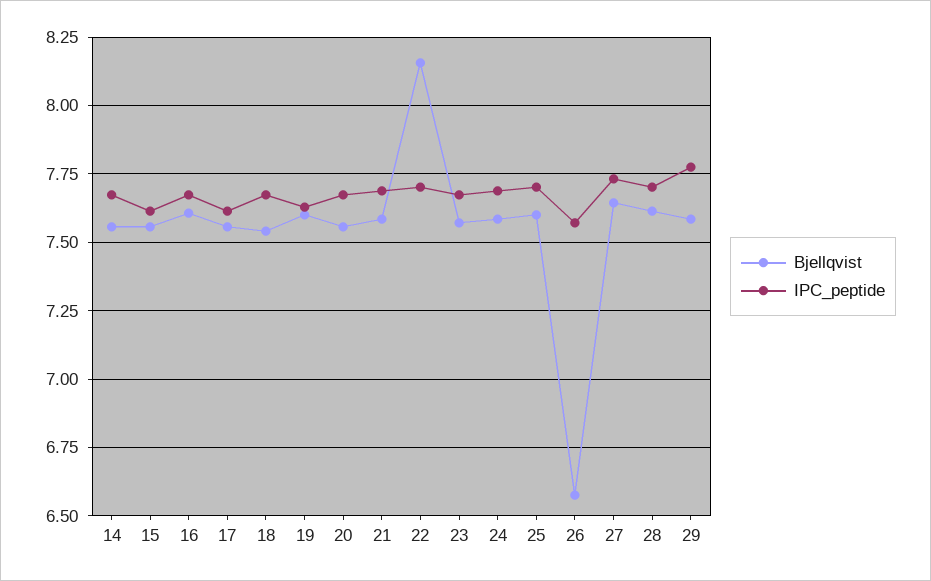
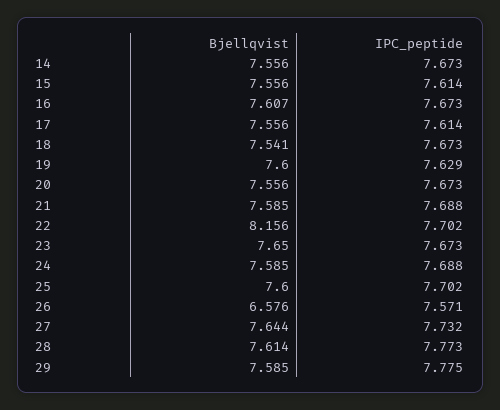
  {
    "Bjellqvist": {
      "14": 7.556,
      "15": 7.556,
      "16": 7.607,
      "17": 7.556,
      "18": 7.541,
      "19": 7.6,
      "20": 7.556,
      "21": 7.585,
      "22": 8.156,
-     "23": 7.575,
+     "23": 7.65,
      "24": 7.585,
      "25": 7.6,
      "26": 6.576,
      "27": 7.644,
      "28": 7.614,
      "29": 7.585
    },
    "IPC_peptide": {
      "14": 7.673,
      "15": 7.614,
      "16": 7.673,
      "17": 7.614,
      "18": 7.673,
      "19": 7.629,
      "20": 7.673,
      "21": 7.688,
      "22": 7.702,
      "23": 7.673,
      "24": 7.688,
      "25": 7.702,
      "26": 7.571,
      "27": 7.732,
-     "28": 7.7,
+     "28": 7.773,
      "29": 7.775
    }
  }

